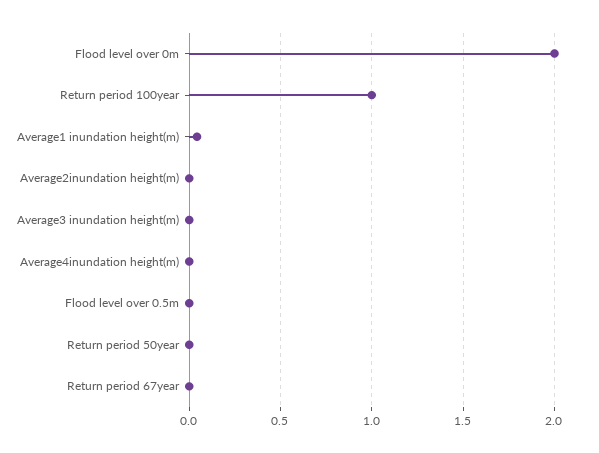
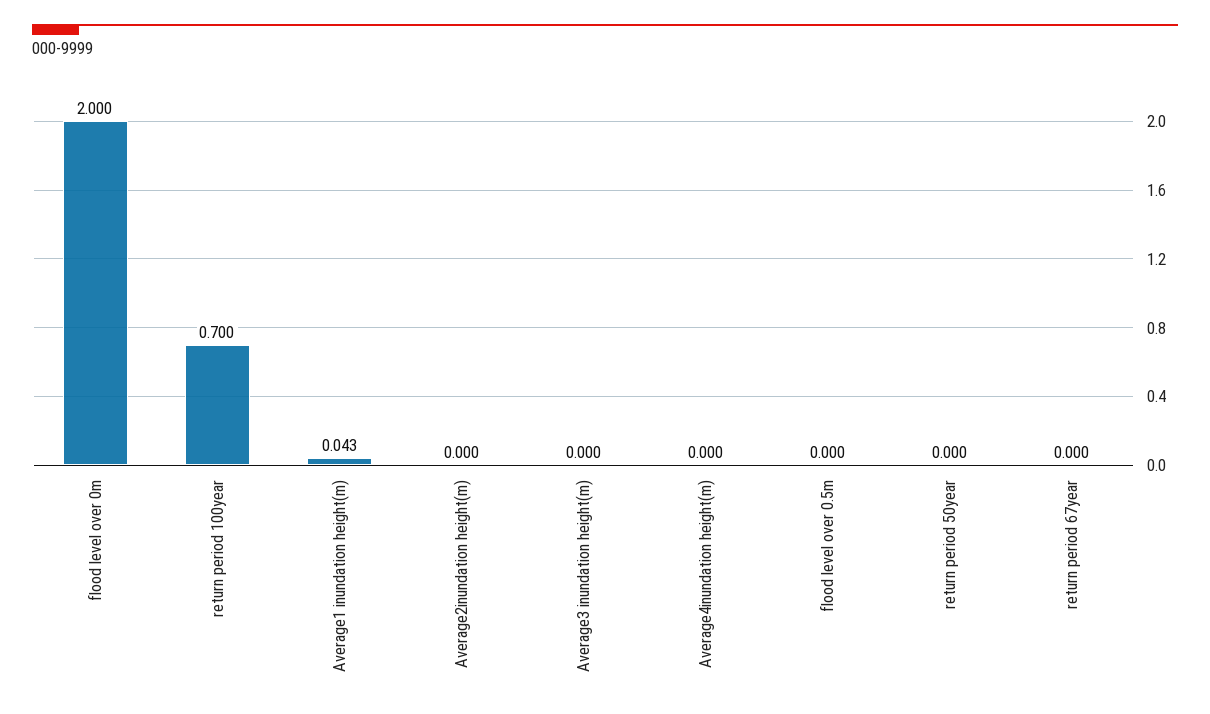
  {
    "Flood level over 0m": 2,
-   "Return period 100year": 1,
+   "Return period 100year": 0.7,
    "Average1 inundation height(m)": 0.043,
    "Average2inundation height(m)": 0,
    "Average3 inundation height(m)": 0,
    "Average4inundation height(m)": 0,
    "Flood level over 0.5m": 0,
    "Return period 50year": 0,
    "Return period 67year": 0
  }

